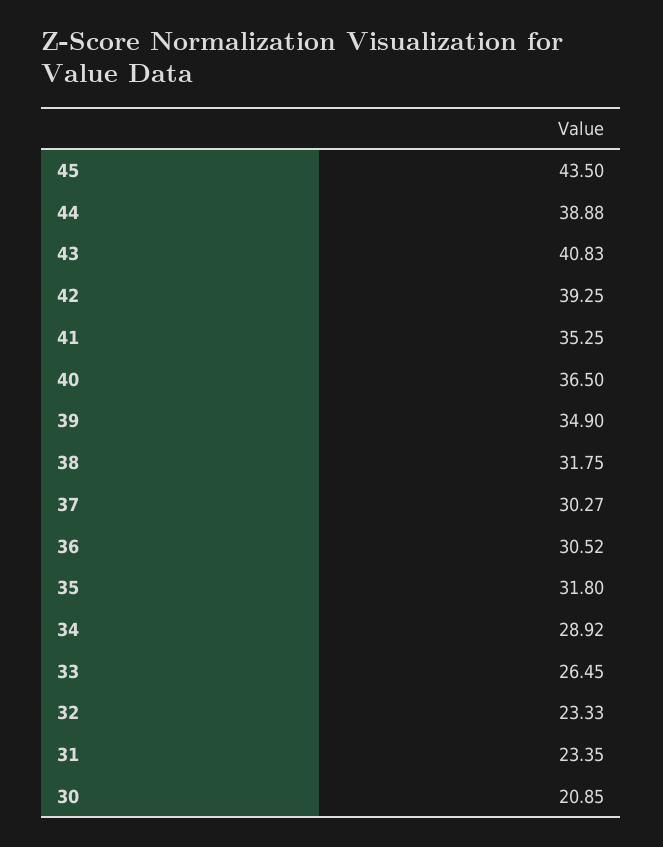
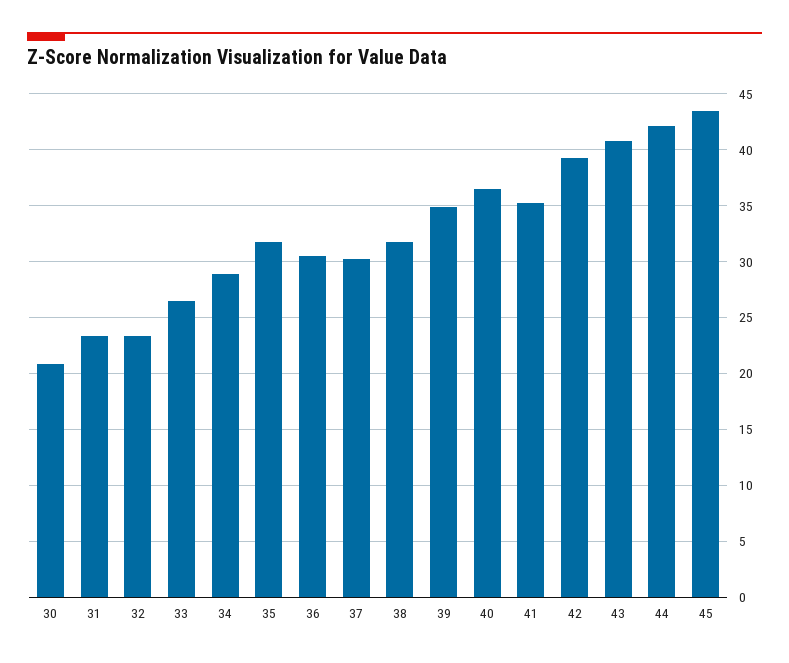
  {
    "45": 43.5,
-   "44": 38.88,
+   "44": 42,
    "43": 40.83,
    "42": 39.25,
    "41": 35.25,
    "40": 36.5,
    "39": 34.9,
    "38": 31.75,
    "37": 30.27,
    "36": 30.52,
    "35": 31.8,
    "34": 28.92,
    "33": 26.45,
    "32": 23.33,
    "31": 23.35,
    "30": 20.85
  }

